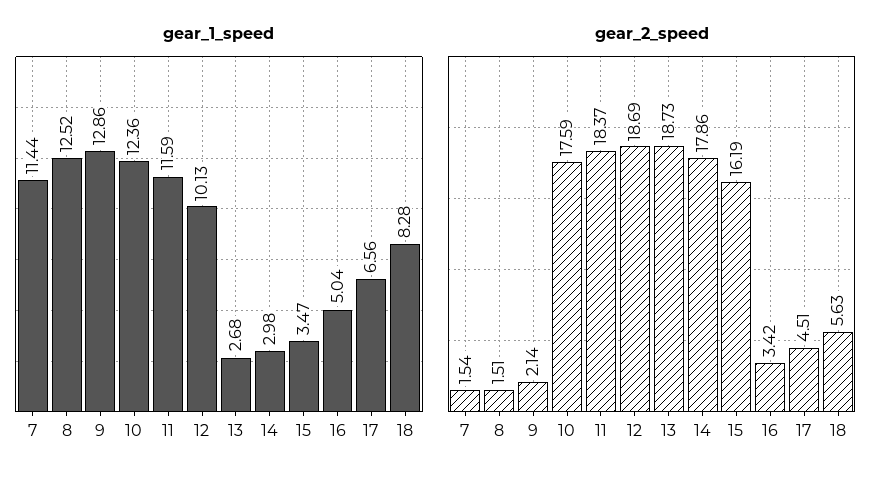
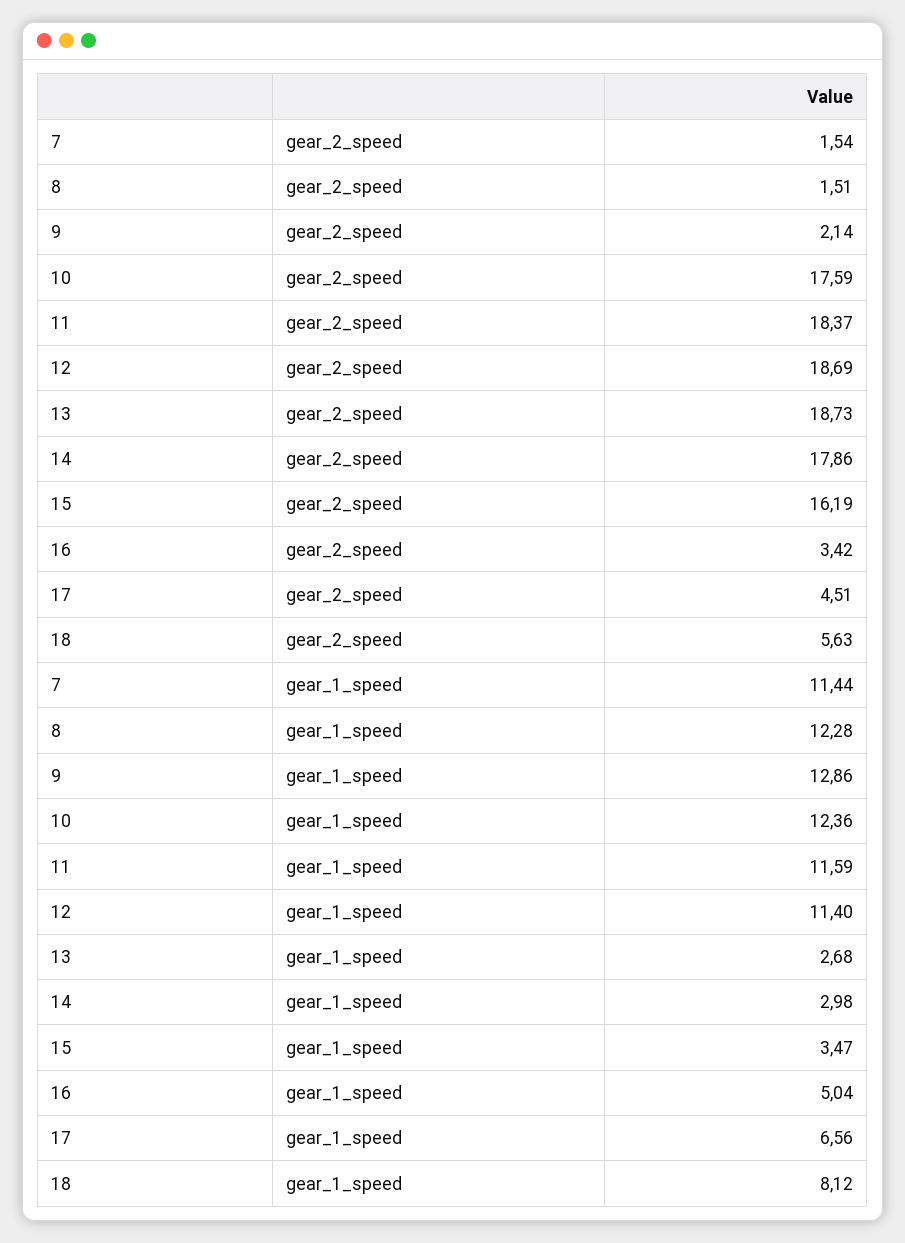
  {
    "gear_1_speed": {
      "7": 11.44,
-     "8": 12.52,
+     "8": 12.28,
      "9": 12.86,
      "10": 12.36,
      "11": 11.59,
-     "12": 10.13,
+     "12": 11.4,
      "13": 2.68,
      "14": 2.98,
      "15": 3.47,
      "16": 5.04,
      "17": 6.56,
-     "18": 8.28
+     "18": 8.12
    },
    "gear_2_speed": {
      "7": 1.54,
      "8": 1.51,
      "9": 2.14,
      "10": 17.59,
      "11": 18.37,
      "12": 18.69,
      "13": 18.73,
      "14": 17.86,
      "15": 16.19,
      "16": 3.42,
      "17": 4.51,
      "18": 5.63
    }
  }

